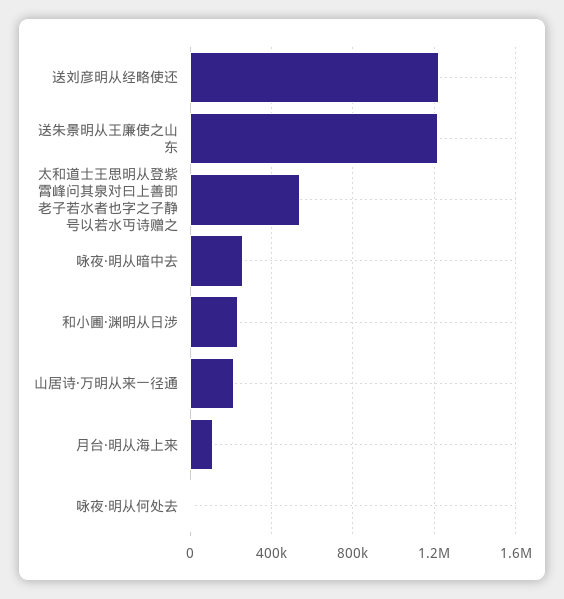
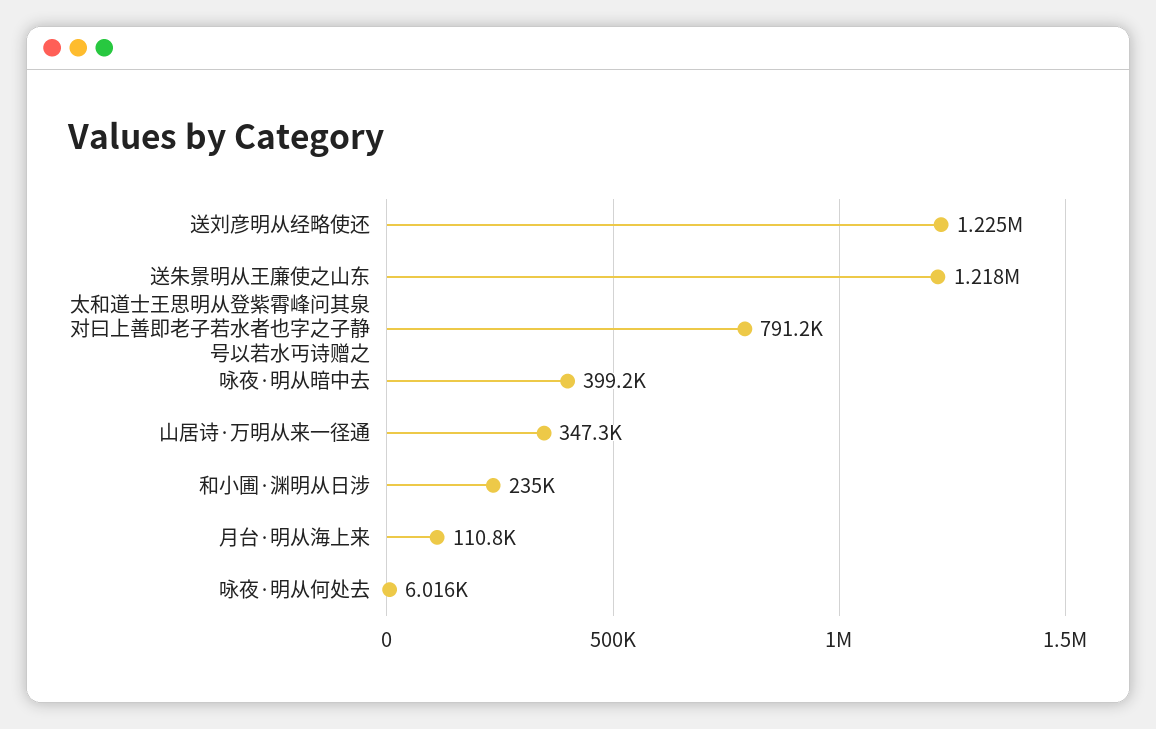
  {
    "送刘彦明从经略使还": 1225000,
    "送朱景明从王廉使之山东": 1218000,
-   "太和道士王思明从登紫霄峰问其泉对曰上善即老子若水者也字之子静号以若水丏诗赠之": 550000,
+   "太和道士王思明从登紫霄峰问其泉对曰上善即老子若水者也字之子静号以若水丏诗赠之": 791200,
-   "咏夜·明从暗中去": 250000,
+   "咏夜·明从暗中去": 399200,
    "和小圃·渊明从日涉": 235000,
-   "山居诗·万明从来一径通": 200000,
+   "山居诗·万明从来一径通": 347300,
    "月台·明从海上来": 110800,
    "咏夜·明从何处去": 6016
  }

